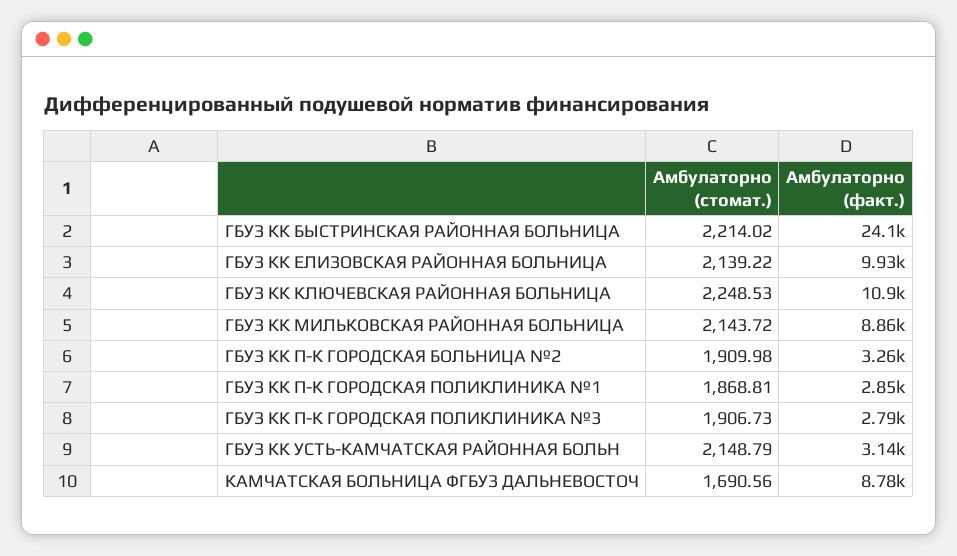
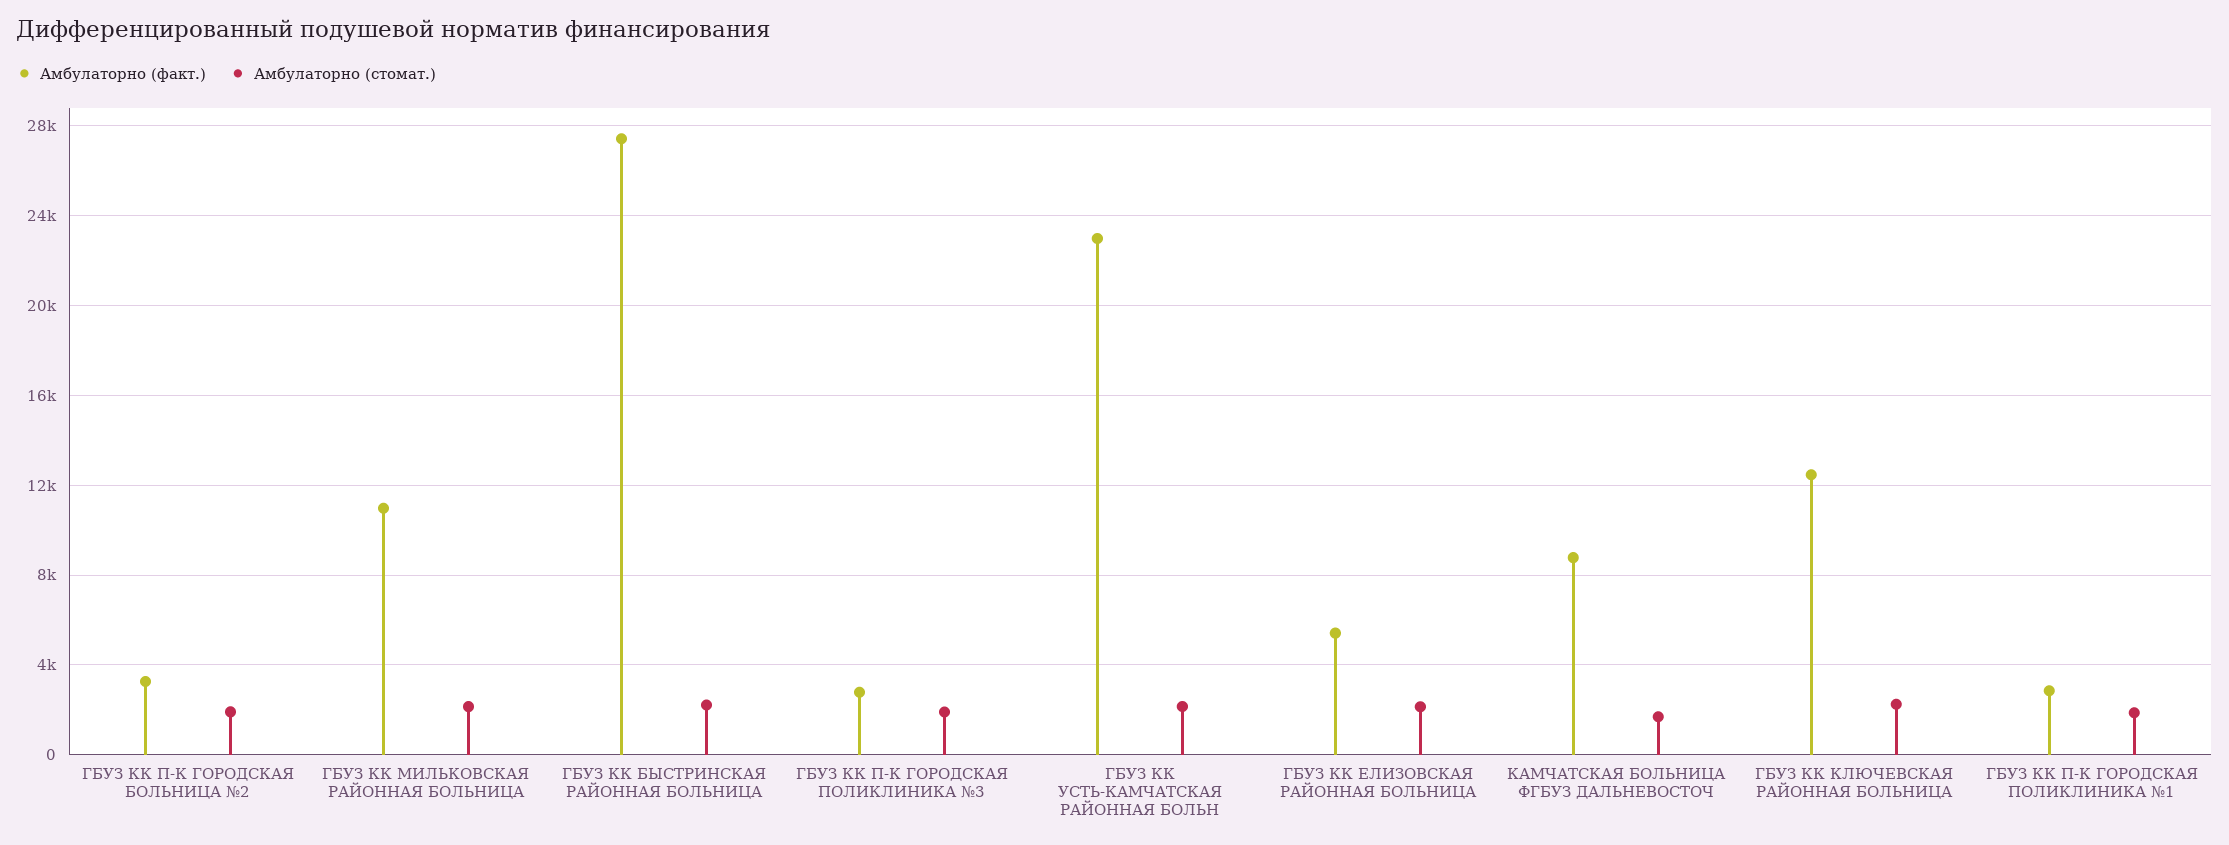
  {
    "Амбулаторно (стомат.)": {
      "ГБУЗ КК БЫСТРИНСКАЯ РАЙОННАЯ БОЛЬНИЦА": 2214.02,
      "ГБУЗ КК ЕЛИЗОВСКАЯ РАЙОННАЯ БОЛЬНИЦА": 2139.22,
      "ГБУЗ КК КЛЮЧЕВСКАЯ РАЙОННАЯ БОЛЬНИЦА": 2248.53,
      "ГБУЗ КК МИЛЬКОВСКАЯ РАЙОННАЯ БОЛЬНИЦА": 2143.72,
      "ГБУЗ КК П-К ГОРОДСКАЯ БОЛЬНИЦА №2": 1909.98,
      "ГБУЗ КК П-К ГОРОДСКАЯ ПОЛИКЛИНИКА №1": 1868.81,
      "ГБУЗ КК П-К ГОРОДСКАЯ ПОЛИКЛИНИКА №3": 1906.73,
      "ГБУЗ КК УСТЬ-КАМЧАТСКАЯ РАЙОННАЯ БОЛЬН": 2148.79,
      "КАМЧАТСКАЯ БОЛЬНИЦА ФГБУЗ ДАЛЬНЕВОСТОЧ": 1690.56
    },
    "Амбулаторно (факт.)": {
-     "ГБУЗ КК БЫСТРИНСКАЯ РАЙОННАЯ БОЛЬНИЦА": 24100,
+     "ГБУЗ КК БЫСТРИНСКАЯ РАЙОННАЯ БОЛЬНИЦА": 27500,
-     "ГБУЗ КК ЕЛИЗОВСКАЯ РАЙОННАЯ БОЛЬНИЦА": 9930,
+     "ГБУЗ КК ЕЛИЗОВСКАЯ РАЙОННАЯ БОЛЬНИЦА": 5500,
-     "ГБУЗ КК КЛЮЧЕВСКАЯ РАЙОННАЯ БОЛЬНИЦА": 10900,
+     "ГБУЗ КК КЛЮЧЕВСКАЯ РАЙОННАЯ БОЛЬНИЦА": 12500,
-     "ГБУЗ КК МИЛЬКОВСКАЯ РАЙОННАЯ БОЛЬНИЦА": 8860,
+     "ГБУЗ КК МИЛЬКОВСКАЯ РАЙОННАЯ БОЛЬНИЦА": 11000,
      "ГБУЗ КК П-К ГОРОДСКАЯ БОЛЬНИЦА №2": 3260,
      "ГБУЗ КК П-К ГОРОДСКАЯ ПОЛИКЛИНИКА №1": 2850,
      "ГБУЗ КК П-К ГОРОДСКАЯ ПОЛИКЛИНИКА №3": 2790,
-     "ГБУЗ КК УСТЬ-КАМЧАТСКАЯ РАЙОННАЯ БОЛЬН": 3140,
+     "ГБУЗ КК УСТЬ-КАМЧАТСКАЯ РАЙОННАЯ БОЛЬН": 23000,
      "КАМЧАТСКАЯ БОЛЬНИЦА ФГБУЗ ДАЛЬНЕВОСТОЧ": 8780
    }
  }

